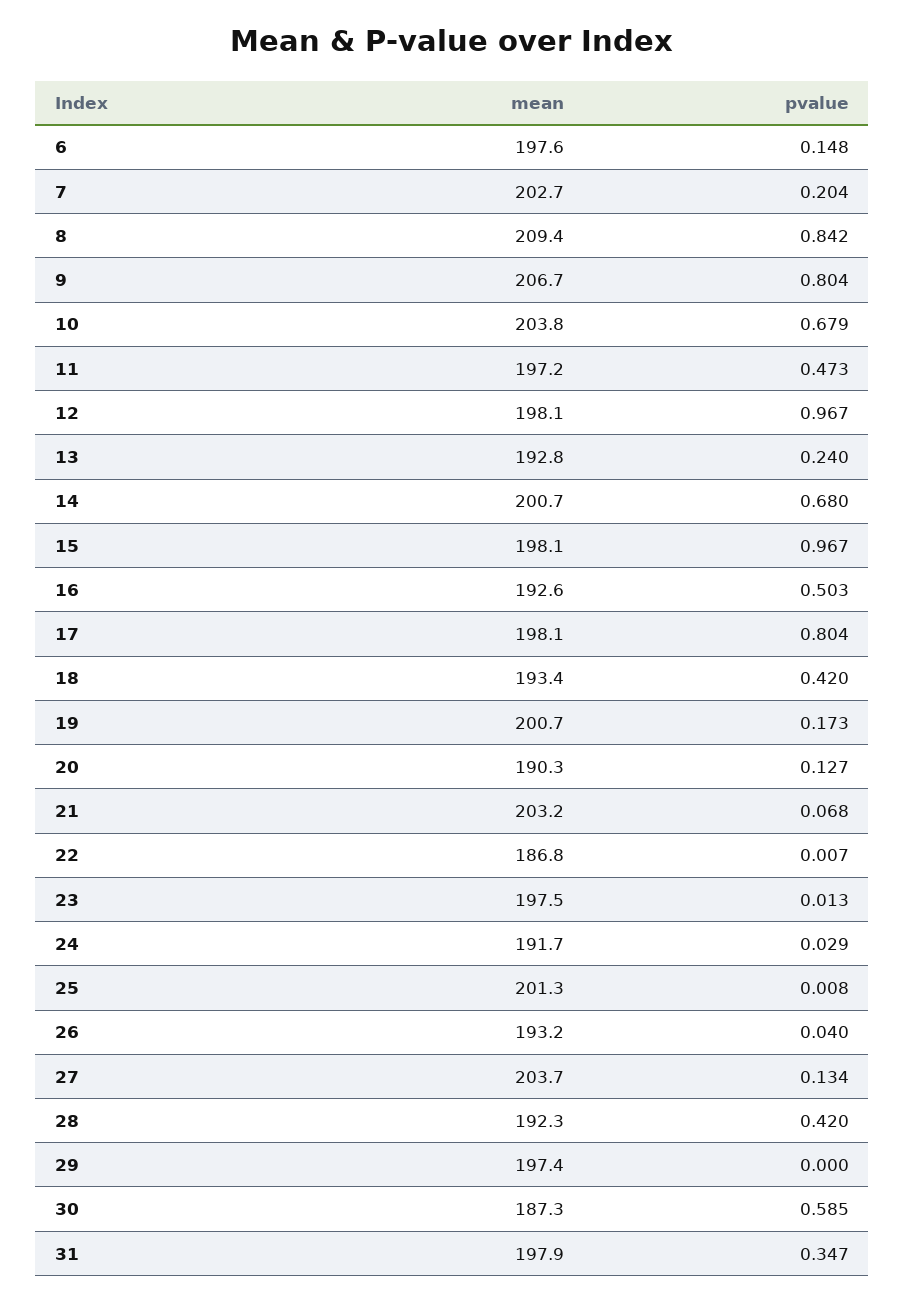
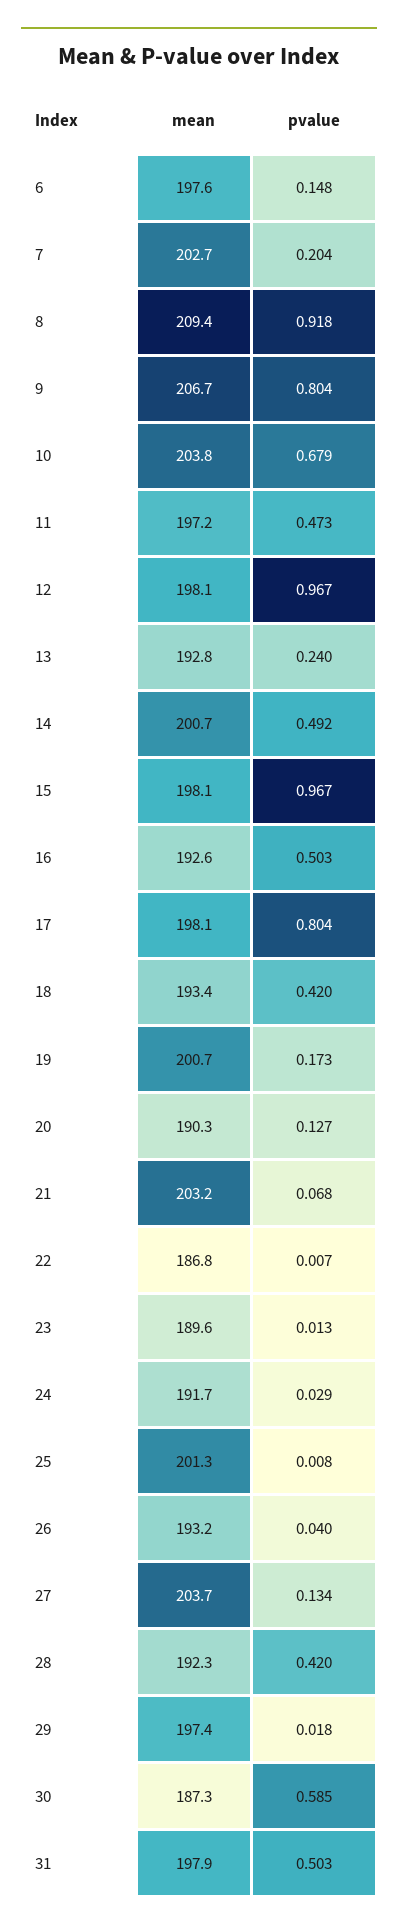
  {
    "mean": {
      "6": 197.6,
      "7": 202.7,
      "8": 209.4,
      "9": 206.7,
      "10": 203.8,
      "11": 197.2,
      "12": 198.1,
      "13": 192.8,
      "14": 200.7,
      "15": 198.1,
      "16": 192.6,
      "17": 198.1,
      "18": 193.4,
      "19": 200.7,
      "20": 190.3,
      "21": 203.2,
      "22": 186.8,
-     "23": 197.5,
+     "23": 189.6,
      "24": 191.7,
      "25": 201.3,
      "26": 193.2,
      "27": 203.7,
      "28": 192.3,
      "29": 197.4,
      "30": 187.3,
      "31": 197.9
    },
    "pvalue": {
      "6": 0.148,
      "7": 0.204,
-     "8": 0.842,
+     "8": 0.918,
      "9": 0.804,
      "10": 0.679,
      "11": 0.473,
      "12": 0.967,
      "13": 0.24,
-     "14": 0.68,
+     "14": 0.492,
      "15": 0.967,
      "16": 0.503,
      "17": 0.804,
      "18": 0.42,
      "19": 0.173,
      "20": 0.127,
      "21": 0.068,
      "22": 0.007,
      "23": 0.013,
      "24": 0.029,
      "25": 0.008,
      "26": 0.04,
      "27": 0.134,
      "28": 0.42,
-     "29": 0,
+     "29": 0.018,
      "30": 0.585,
-     "31": 0.347
+     "31": 0.503
    }
  }

